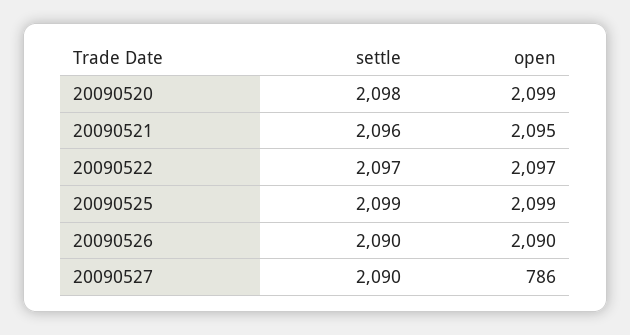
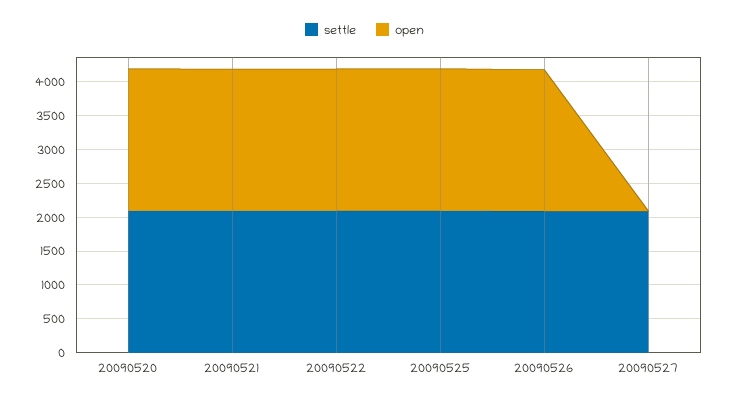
  {
    "settle": {
      "20090520": 2098,
      "20090521": 2096,
      "20090522": 2097,
      "20090525": 2099,
      "20090526": 2090,
      "20090527": 2090
    },
    "open": {
      "20090520": 2099,
      "20090521": 2095,
      "20090522": 2097,
      "20090525": 2099,
      "20090526": 2090,
-     "20090527": 786
+     "20090527": 0
    }
  }

